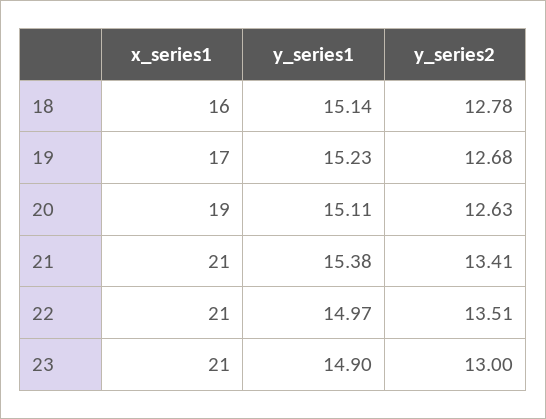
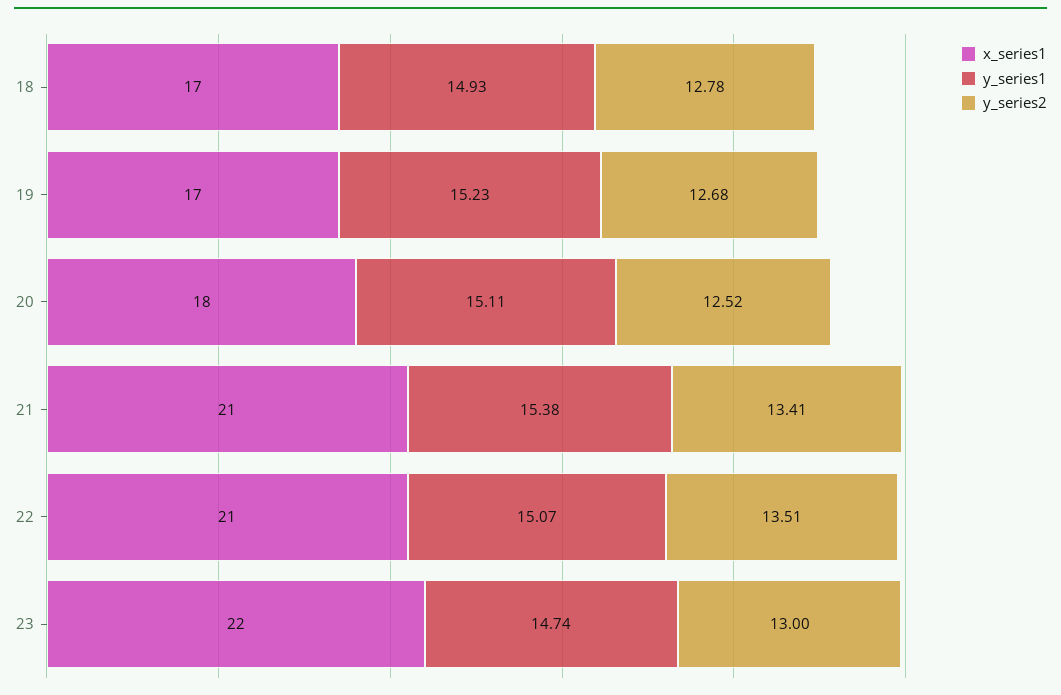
  {
    "x_series1": {
-     "18": 16,
+     "18": 17,
      "19": 17,
-     "20": 19,
+     "20": 18,
      "21": 21,
      "22": 21,
-     "23": 21
+     "23": 22
    },
    "y_series1": {
-     "18": 15.14,
+     "18": 14.93,
      "19": 15.23,
      "20": 15.11,
      "21": 15.38,
-     "22": 14.97,
+     "22": 15.07,
-     "23": 14.9
+     "23": 14.74
    },
    "y_series2": {
      "18": 12.78,
      "19": 12.68,
-     "20": 12.63,
+     "20": 12.52,
      "21": 13.41,
      "22": 13.51,
      "23": 13
    }
  }

